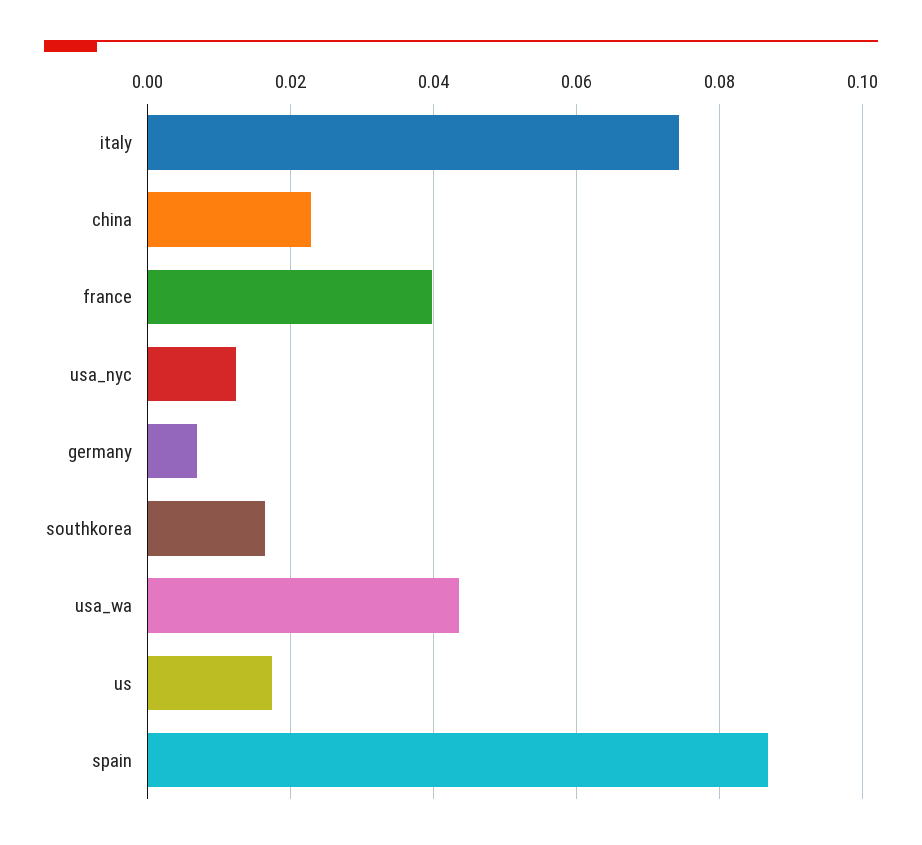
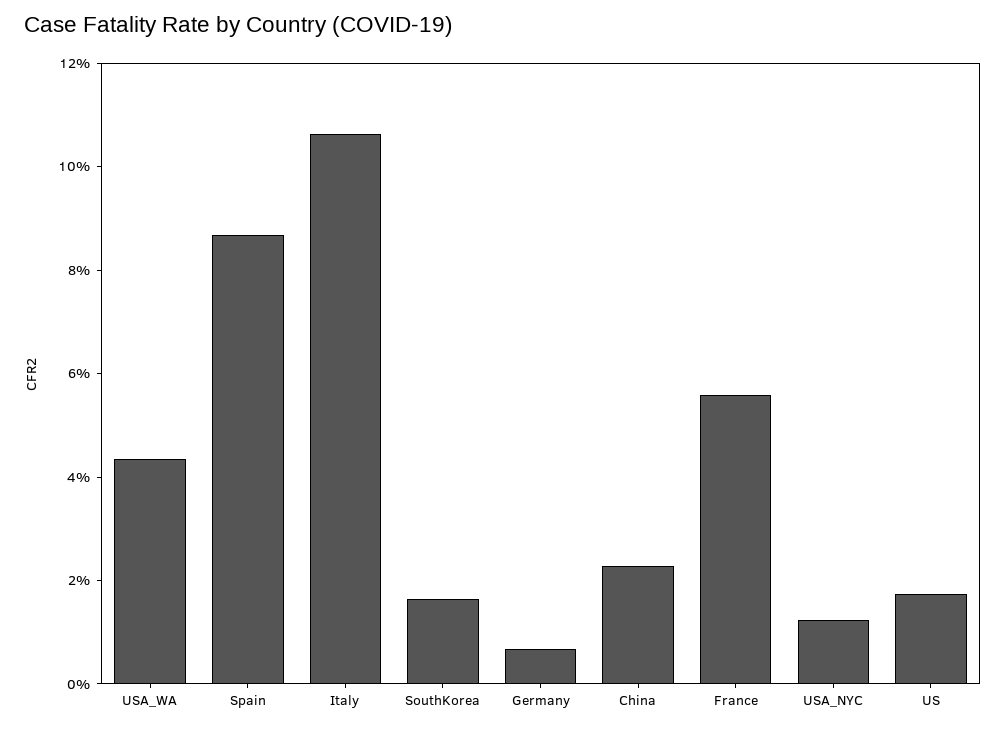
  {
-   "italy": 0.074,
+   "italy": 0.105,
    "china": 0.022,
-   "france": 0.04,
+   "france": 0.055,
    "usa_nyc": 0.012,
    "germany": 0.006,
    "southkorea": 0.016,
    "usa_wa": 0.044,
    "us": 0.018,
    "spain": 0.086
  }

